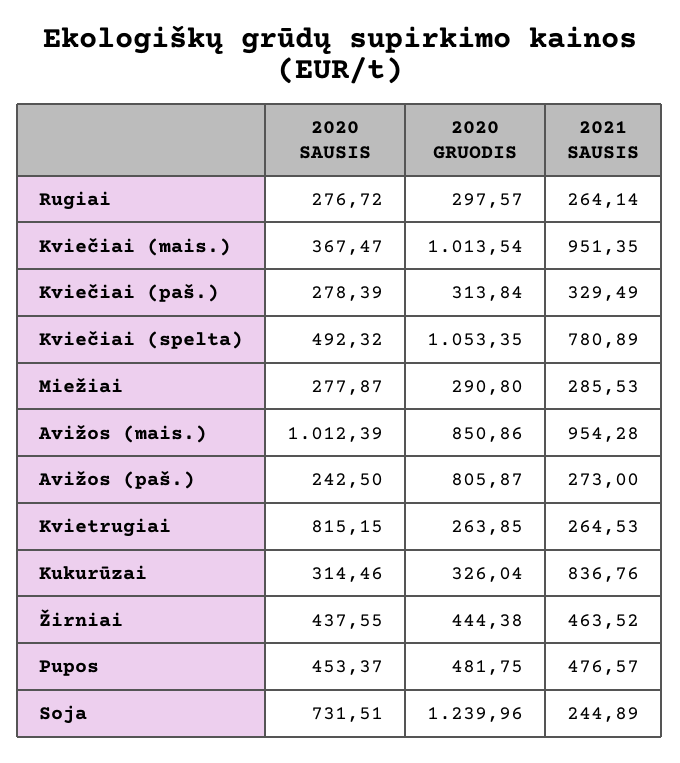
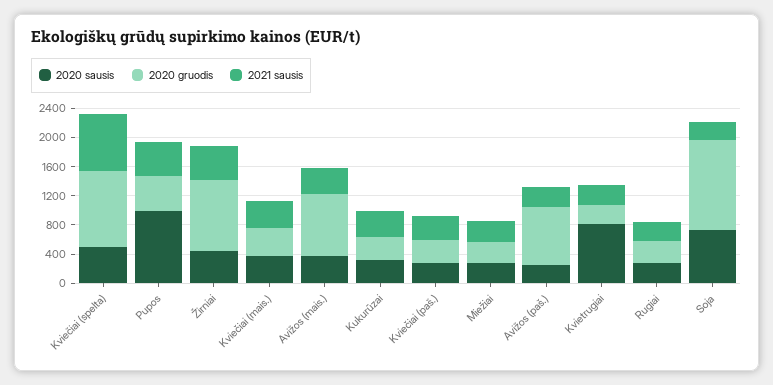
  {
    "2020 SAUSIS": {
      "Rugiai": 276.72,
      "Kviečiai (mais.)": 367.47,
      "Kviečiai (paš.)": 278.39,
      "Kviečiai (spelta)": 492.32,
      "Miežiai": 277.87,
-     "Avižos (mais.)": 1012.39,
+     "Avižos (mais.)": 400,
      "Avižos (paš.)": 242.5,
      "Kvietrugiai": 815.15,
      "Kukurūzai": 314.46,
      "Žirniai": 437.55,
-     "Pupos": 453.37,
+     "Pupos": 1000,
      "Soja": 731.51
    },
    "2020 GRUODIS": {
      "Rugiai": 297.57,
-     "Kviečiai (mais.)": 1013.54,
+     "Kviečiai (mais.)": 400,
      "Kviečiai (paš.)": 313.84,
      "Kviečiai (spelta)": 1053.35,
      "Miežiai": 290.8,
      "Avižos (mais.)": 850.86,
      "Avižos (paš.)": 805.87,
      "Kvietrugiai": 263.85,
      "Kukurūzai": 326.04,
-     "Žirniai": 444.38,
+     "Žirniai": 1000,
      "Pupos": 481.75,
      "Soja": 1239.96
    },
    "2021 SAUSIS": {
      "Rugiai": 264.14,
-     "Kviečiai (mais.)": 951.35,
+     "Kviečiai (mais.)": 400,
      "Kviečiai (paš.)": 329.49,
      "Kviečiai (spelta)": 780.89,
      "Miežiai": 285.53,
-     "Avižos (mais.)": 954.28,
+     "Avižos (mais.)": 400,
      "Avižos (paš.)": 273,
      "Kvietrugiai": 264.53,
-     "Kukurūzai": 836.76,
+     "Kukurūzai": 400,
      "Žirniai": 463.52,
      "Pupos": 476.57,
      "Soja": 244.89
    }
  }

